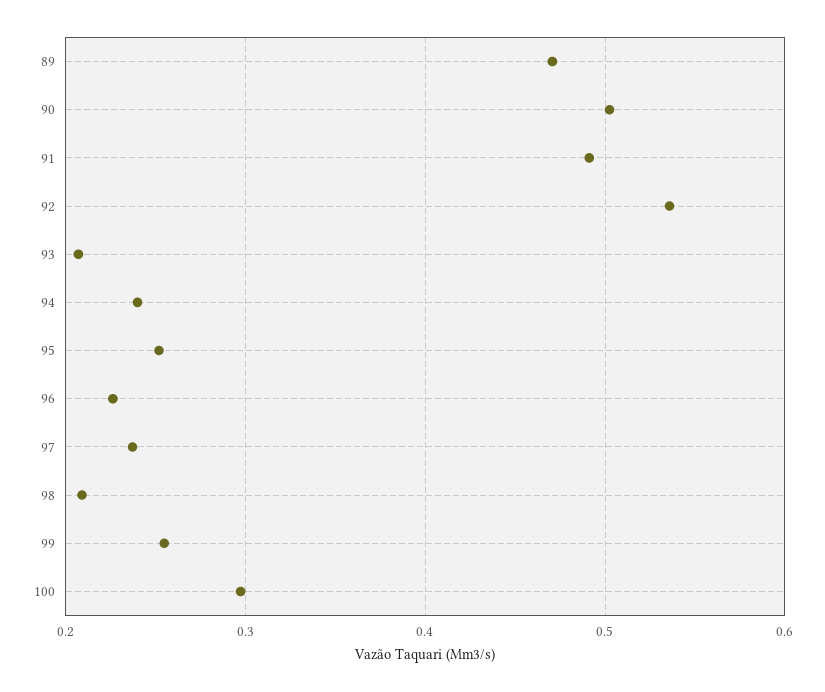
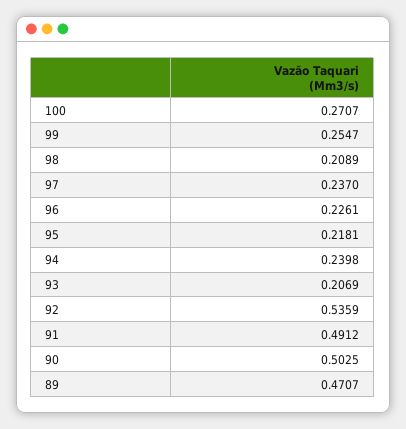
  {
    "89": 0.4707,
    "90": 0.5025,
    "91": 0.4912,
    "92": 0.5359,
    "93": 0.2069,
    "94": 0.2398,
-   "95": 0.25,
+   "95": 0.2181,
    "96": 0.2261,
    "97": 0.237,
    "98": 0.2089,
    "99": 0.2547,
-   "100": 0.3
+   "100": 0.2707
  }

